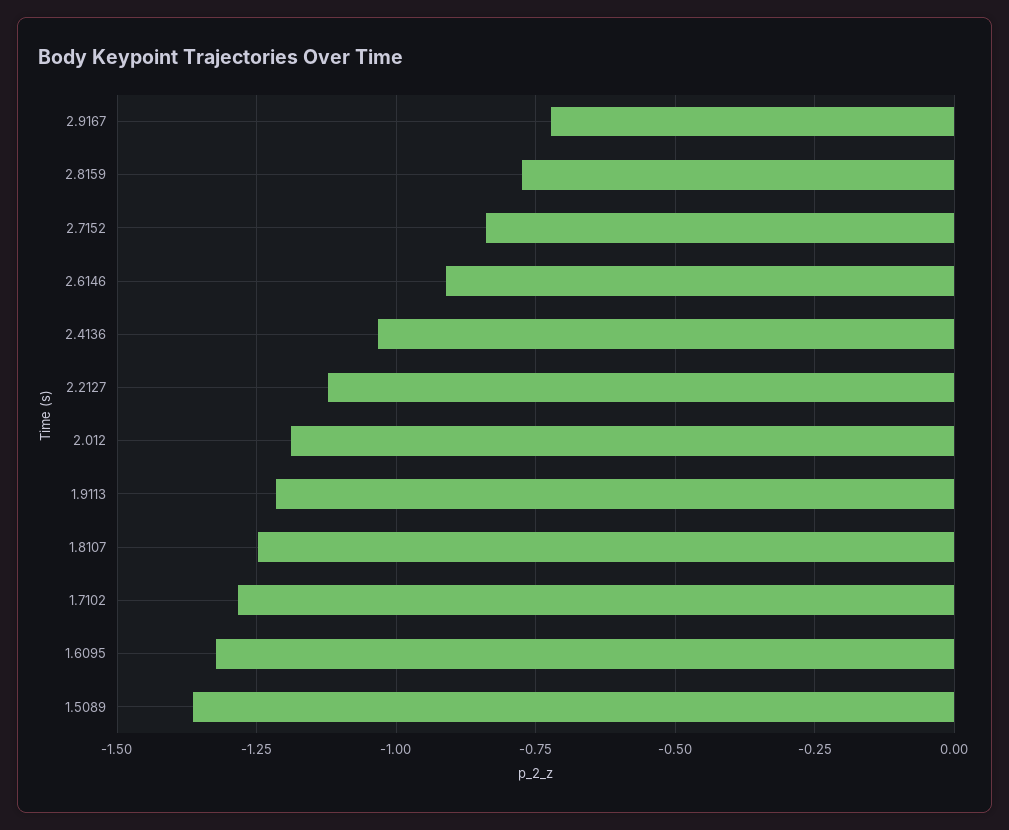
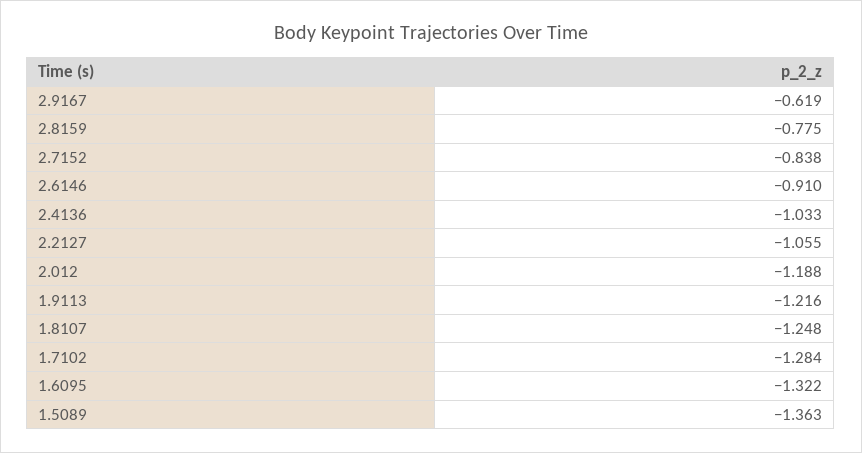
  {
-   "2.9167": -0.725,
+   "2.9167": -0.619,
    "2.8159": -0.775,
    "2.7152": -0.838,
    "2.6146": -0.91,
    "2.4136": -1.033,
-   "2.2127": -1.125,
+   "2.2127": -1.055,
    "2.012": -1.188,
    "1.9113": -1.216,
    "1.8107": -1.248,
    "1.7102": -1.284,
    "1.6095": -1.322,
    "1.5089": -1.363
  }

